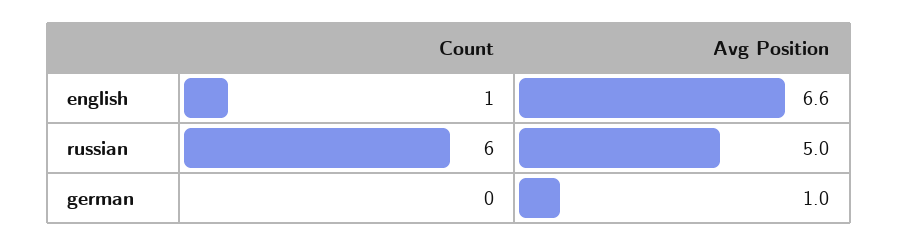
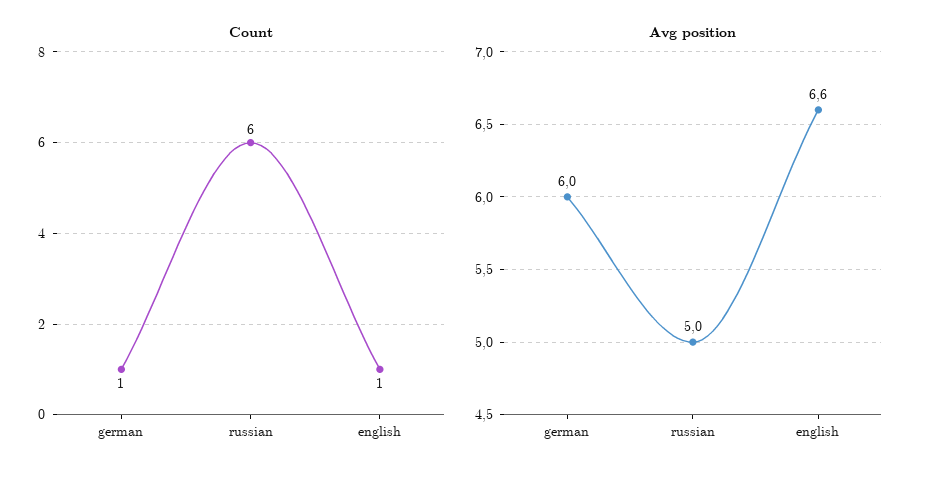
  {
    "Count": {
      "english": 1,
      "russian": 6,
-     "german": 0
+     "german": 1
    },
    "Avg Position": {
      "english": 6.6,
      "russian": 5,
-     "german": 1
+     "german": 6
    }
  }

